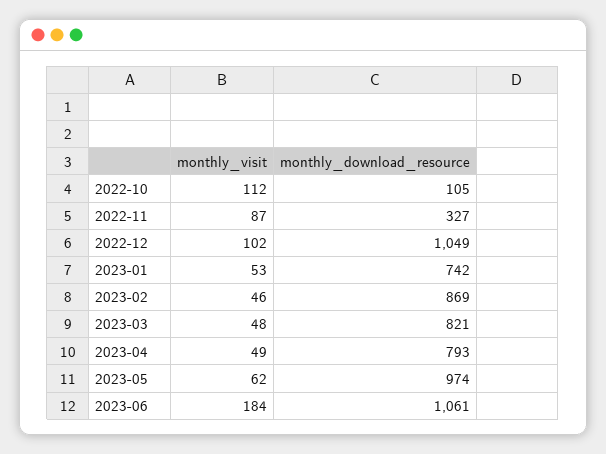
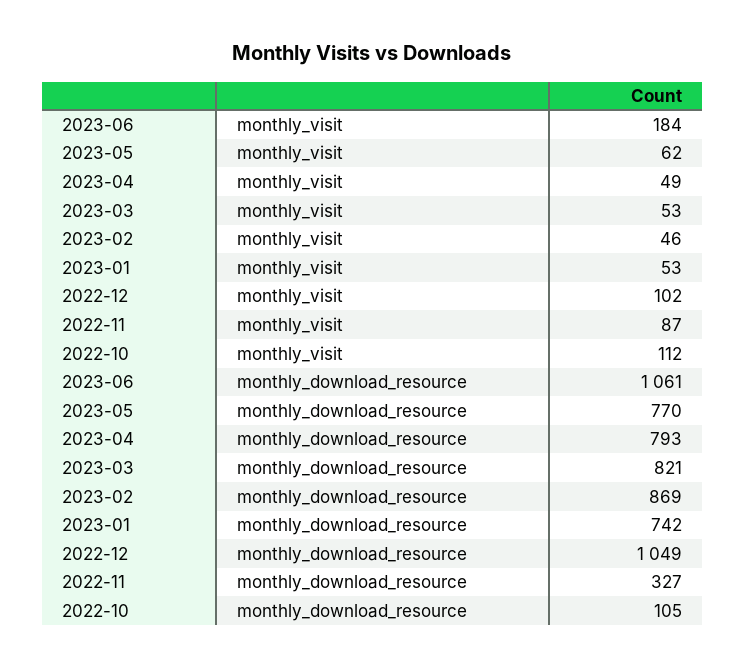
  {
    "monthly_visit": {
      "2022-10": 112,
      "2022-11": 87,
      "2022-12": 102,
      "2023-01": 53,
      "2023-02": 46,
-     "2023-03": 48,
+     "2023-03": 53,
      "2023-04": 49,
      "2023-05": 62,
      "2023-06": 184
    },
    "monthly_download_resource": {
      "2022-10": 105,
      "2022-11": 327,
      "2022-12": 1049,
      "2023-01": 742,
      "2023-02": 869,
      "2023-03": 821,
      "2023-04": 793,
-     "2023-05": 974,
+     "2023-05": 770,
      "2023-06": 1061
    }
  }

